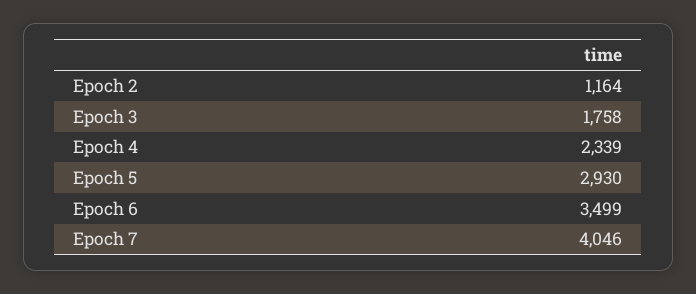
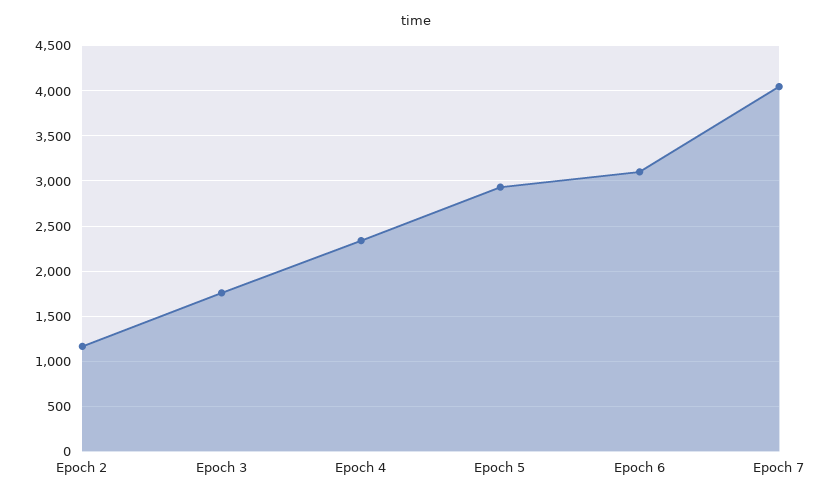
  {
    "Epoch 2": 1164,
    "Epoch 3": 1758,
    "Epoch 4": 2339,
    "Epoch 5": 2930,
-   "Epoch 6": 3499,
+   "Epoch 6": 3100,
    "Epoch 7": 4046
  }

